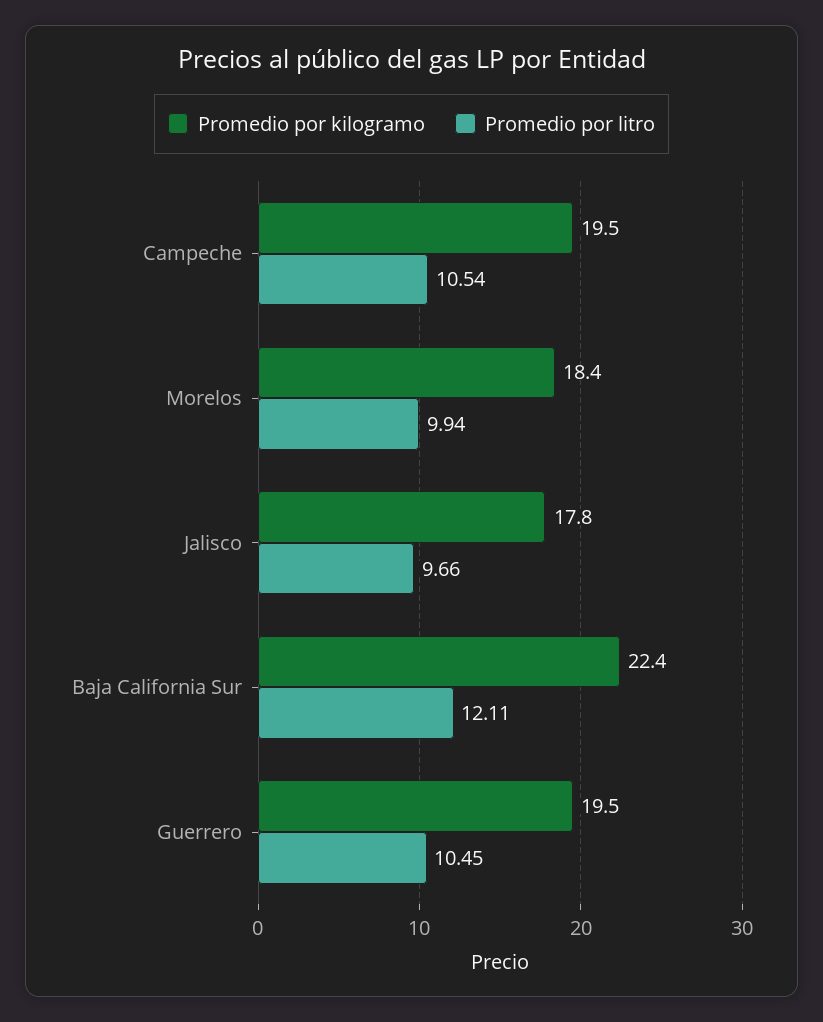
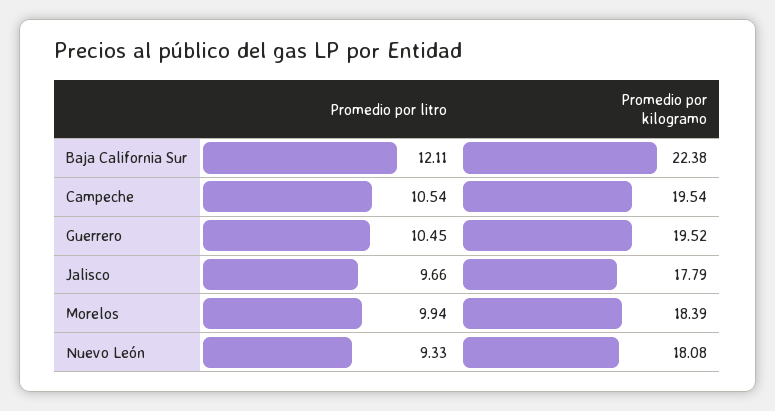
  {
    "Promedio por kilogramo": {
      "Campeche": 19.54,
      "Morelos": 18.39,
      "Jalisco": 17.79,
      "Baja California Sur": 22.38,
-     "Guerrero": 19.52
+     "Guerrero": 19.52,
+     "Nuevo León": 18.08
    },
    "Promedio por litro": {
      "Campeche": 10.54,
      "Morelos": 9.94,
      "Jalisco": 9.66,
      "Baja California Sur": 12.11,
-     "Guerrero": 10.45
+     "Guerrero": 10.45,
+     "Nuevo León": 9.33
    }
  }

